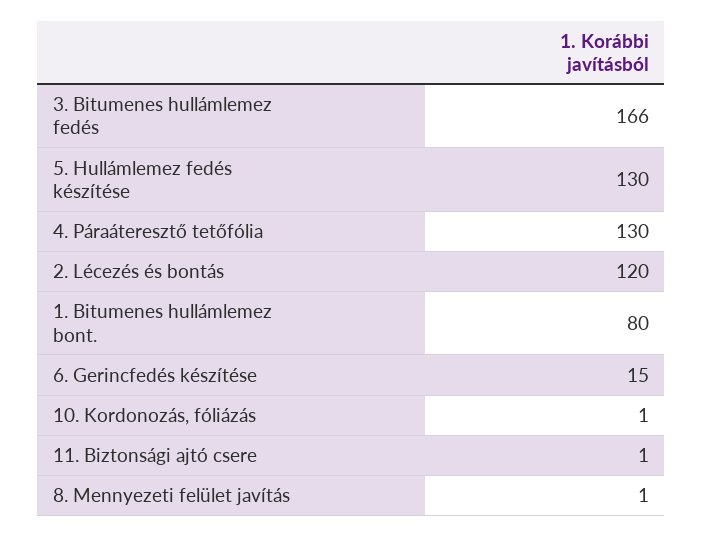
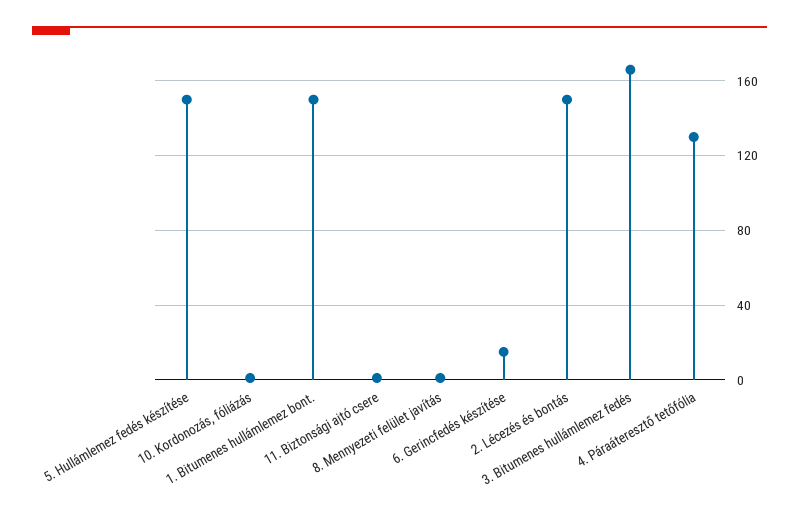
  {
    "3. Bitumenes hullámlemez fedés": 166,
-   "5. Hullámlemez fedés készítése": 130,
+   "5. Hullámlemez fedés készítése": 150,
    "4. Páraáteresztő tetőfólia": 130,
-   "2. Lécezés és bontás": 120,
+   "2. Lécezés és bontás": 150,
-   "1. Bitumenes hullámlemez bont.": 80,
+   "1. Bitumenes hullámlemez bont.": 150,
    "6. Gerincfedés készítése": 15,
    "10. Kordonozás, fóliázás": 1,
    "11. Biztonsági ajtó csere": 1,
    "8. Mennyezeti felület javítás": 1
  }

